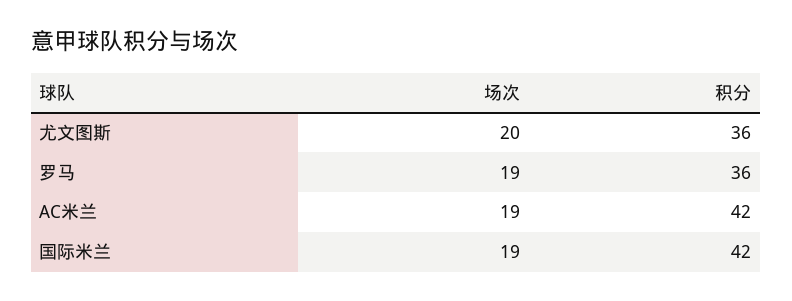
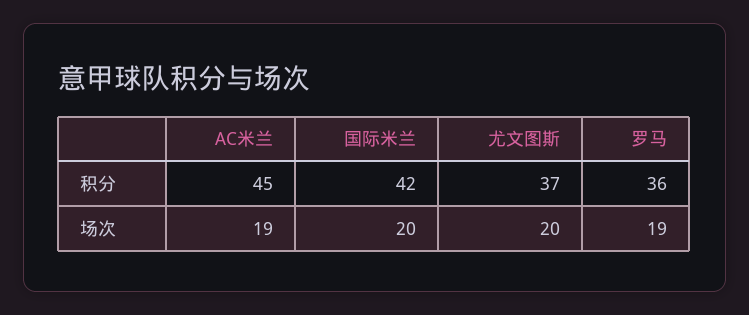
  {
    "场次": {
      "尤文图斯": 20,
      "罗马": 19,
      "AC米兰": 19,
-     "国际米兰": 19
+     "国际米兰": 20
    },
    "积分": {
-     "尤文图斯": 36,
+     "尤文图斯": 37,
      "罗马": 36,
-     "AC米兰": 42,
+     "AC米兰": 45,
      "国际米兰": 42
    }
  }

